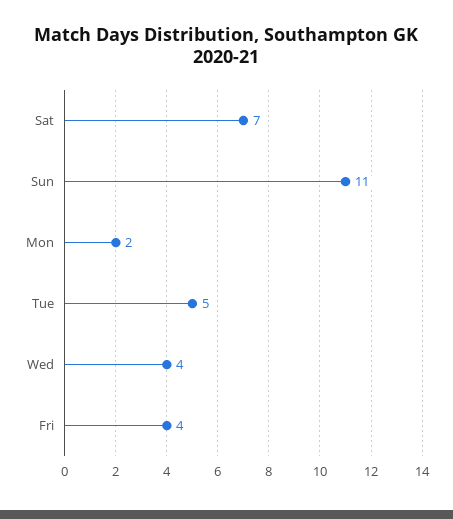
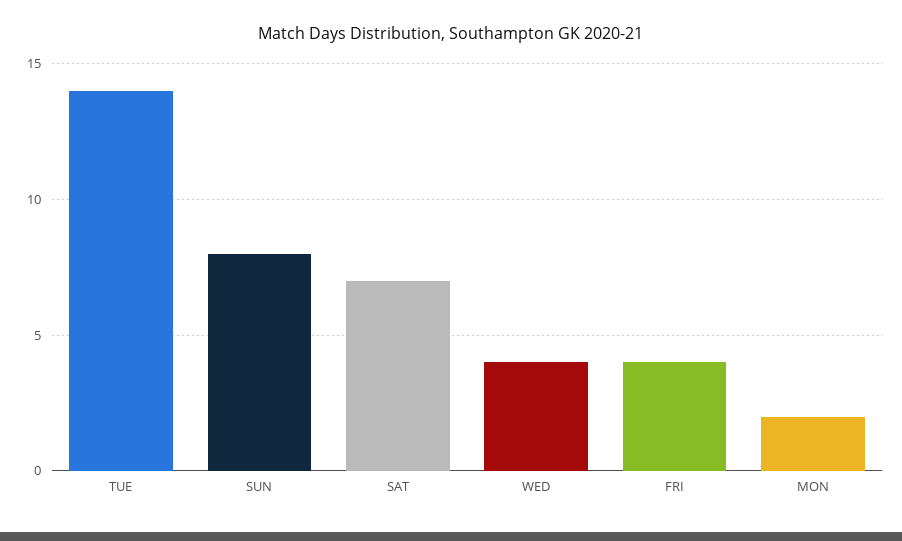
  {
    "Sat": 7,
-   "Sun": 11,
+   "Sun": 8,
    "Mon": 2,
-   "Tue": 5,
+   "Tue": 14,
    "Wed": 4,
    "Fri": 4
  }

